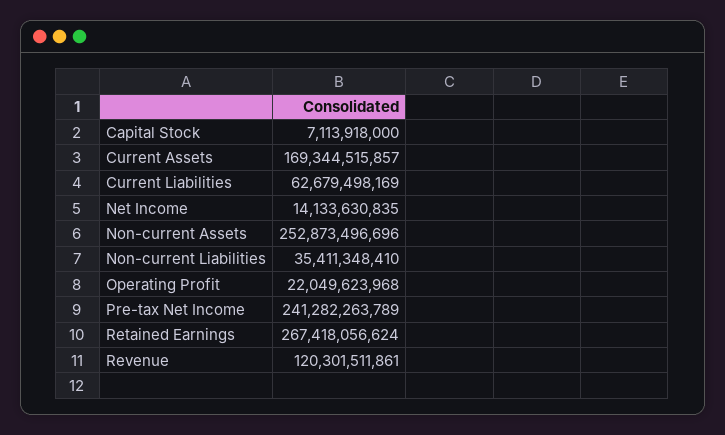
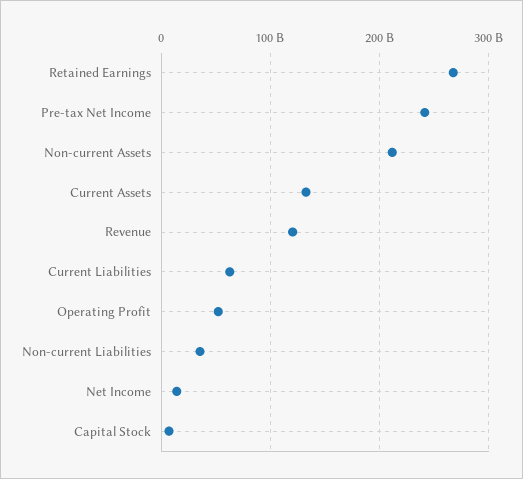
  {
    "Capital Stock": 7113918000,
-   "Current Assets": 169344515857,
+   "Current Assets": 130000000000,
    "Current Liabilities": 62679498169,
    "Net Income": 14133630835,
-   "Non-current Assets": 252873496696,
+   "Non-current Assets": 210000000000,
    "Non-current Liabilities": 35411348410,
-   "Operating Profit": 22049623968,
+   "Operating Profit": 50000000000,
    "Pre-tax Net Income": 241282263789,
    "Retained Earnings": 267418056624,
    "Revenue": 120301511861
  }

